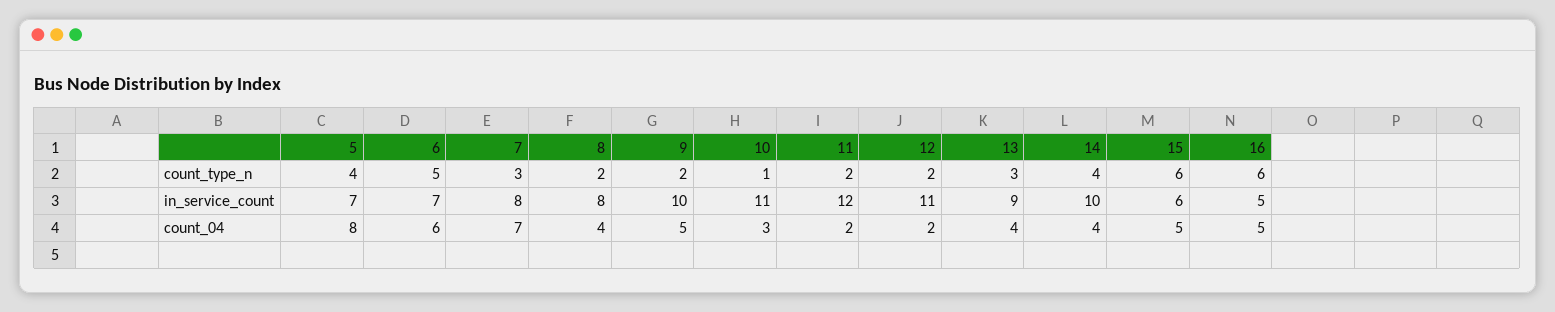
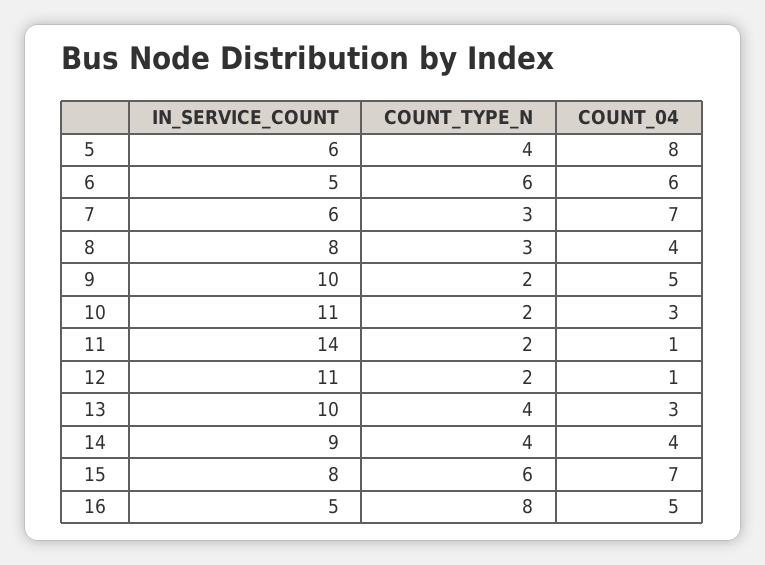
  {
    "5": {
      "count_type_n": 4,
-     "in_service_count": 7,
+     "in_service_count": 6,
      "count_04": 8
    },
    "6": {
-     "count_type_n": 5,
+     "count_type_n": 6,
-     "in_service_count": 7,
+     "in_service_count": 5,
      "count_04": 6
    },
    "7": {
      "count_type_n": 3,
-     "in_service_count": 8,
+     "in_service_count": 6,
      "count_04": 7
    },
    "8": {
-     "count_type_n": 2,
+     "count_type_n": 3,
      "in_service_count": 8,
      "count_04": 4
    },
    "9": {
      "count_type_n": 2,
      "in_service_count": 10,
      "count_04": 5
    },
    "10": {
-     "count_type_n": 1,
+     "count_type_n": 2,
      "in_service_count": 11,
      "count_04": 3
    },
    "11": {
      "count_type_n": 2,
-     "in_service_count": 12,
+     "in_service_count": 14,
-     "count_04": 2
+     "count_04": 1
    },
    "12": {
      "count_type_n": 2,
      "in_service_count": 11,
-     "count_04": 2
+     "count_04": 1
    },
    "13": {
-     "count_type_n": 3,
+     "count_type_n": 4,
-     "in_service_count": 9,
+     "in_service_count": 10,
-     "count_04": 4
+     "count_04": 3
    },
    "14": {
      "count_type_n": 4,
-     "in_service_count": 10,
+     "in_service_count": 9,
      "count_04": 4
    },
    "15": {
      "count_type_n": 6,
-     "in_service_count": 6,
+     "in_service_count": 8,
-     "count_04": 5
+     "count_04": 7
    },
    "16": {
-     "count_type_n": 6,
+     "count_type_n": 8,
      "in_service_count": 5,
      "count_04": 5
    }
  }

